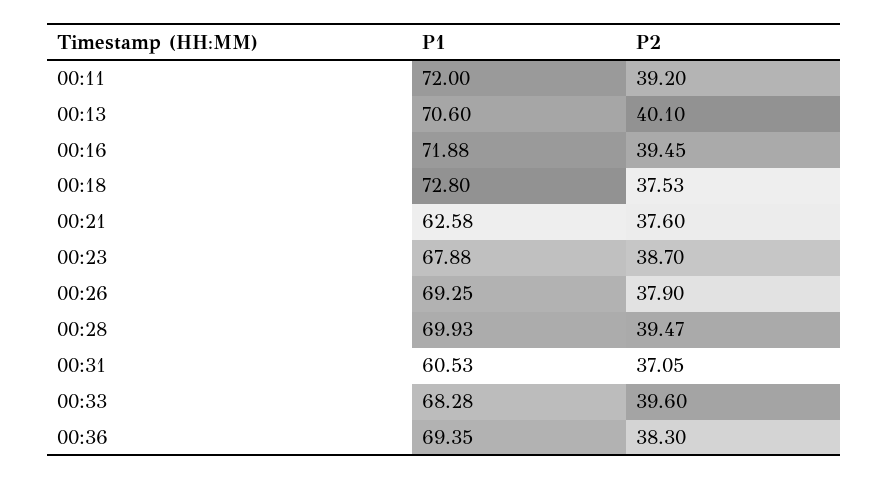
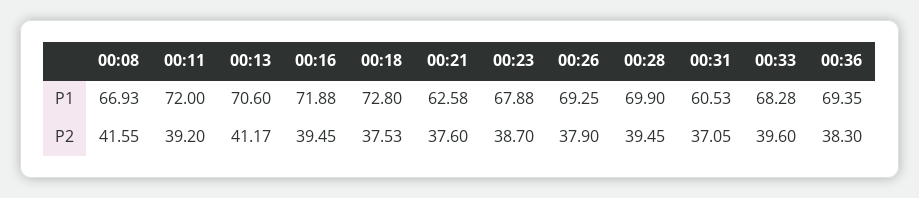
  {
    "P1": {
      "00:11": 72,
      "00:13": 70.6,
      "00:16": 71.88,
      "00:18": 72.8,
      "00:21": 62.58,
      "00:23": 67.88,
      "00:26": 69.25,
-     "00:28": 69.93,
+     "00:28": 69.9,
      "00:31": 60.53,
      "00:33": 68.28,
-     "00:36": 69.35
+     "00:36": 69.35,
+     "00:08": 66.93
    },
    "P2": {
      "00:11": 39.2,
-     "00:13": 40.1,
+     "00:13": 41.17,
      "00:16": 39.45,
      "00:18": 37.53,
      "00:21": 37.6,
      "00:23": 38.7,
      "00:26": 37.9,
-     "00:28": 39.47,
+     "00:28": 39.45,
      "00:31": 37.05,
      "00:33": 39.6,
-     "00:36": 38.3
+     "00:36": 38.3,
+     "00:08": 41.55
    }
  }

